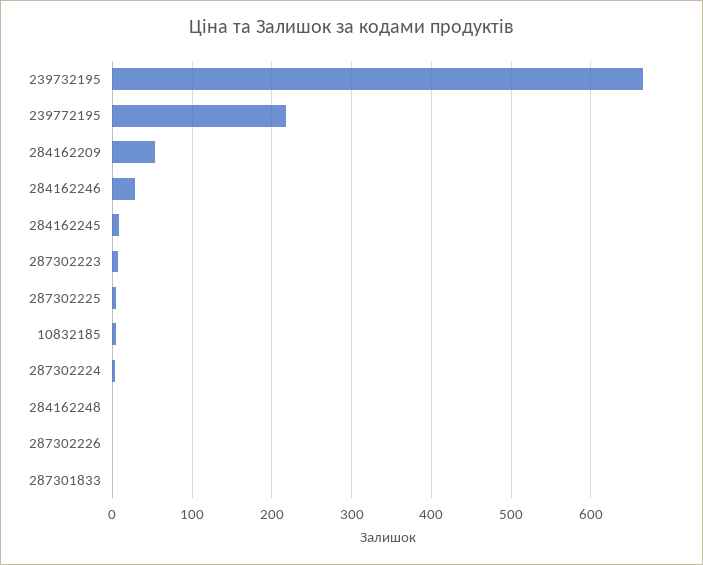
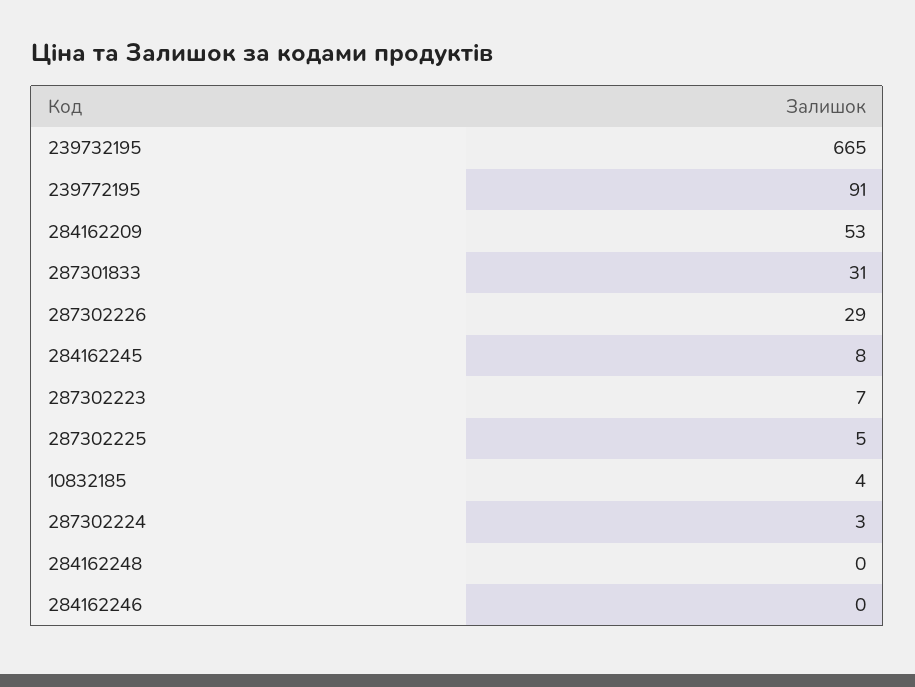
  {
    "239732195": 665,
-   "239772195": 220,
+   "239772195": 91,
    "284162209": 53,
-   "284162246": 30,
+   "284162246": 0,
    "284162245": 8,
    "287302223": 7,
    "287302225": 5,
    "10832185": 4,
    "287302224": 3,
    "284162248": 0,
-   "287302226": 0,
+   "287302226": 29,
-   "287301833": 0
+   "287301833": 31
  }

